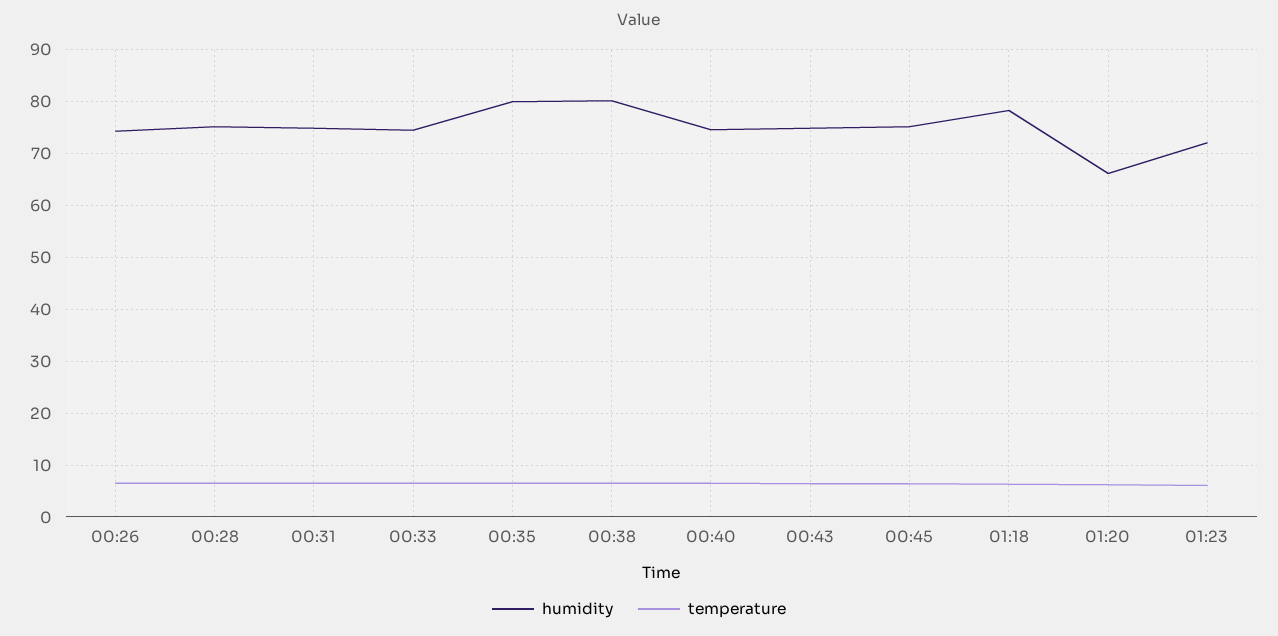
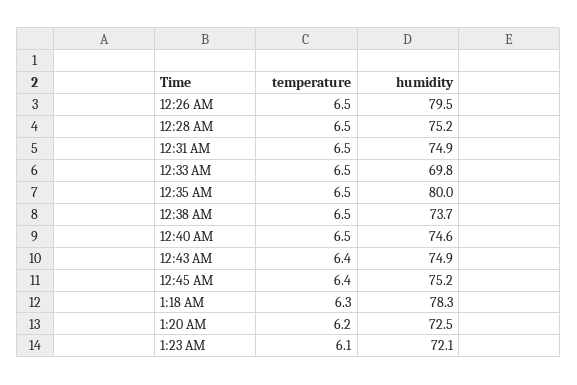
  {
    "humidity": {
-     "00:26": 74,
+     "00:26": 79.5,
      "00:28": 75.2,
      "00:31": 74.9,
-     "00:33": 74,
+     "00:33": 69.8,
      "00:35": 80,
-     "00:38": 80,
+     "00:38": 73.7,
      "00:40": 74.6,
      "00:43": 74.9,
      "00:45": 75.2,
      "01:18": 78.3,
-     "01:20": 66,
+     "01:20": 72.5,
      "01:23": 72.1
    },
    "temperature": {
      "00:26": 6.5,
      "00:28": 6.5,
      "00:31": 6.5,
      "00:33": 6.5,
      "00:35": 6.5,
      "00:38": 6.5,
      "00:40": 6.5,
      "00:43": 6.4,
      "00:45": 6.4,
      "01:18": 6.3,
      "01:20": 6.2,
      "01:23": 6.1
    }
  }

